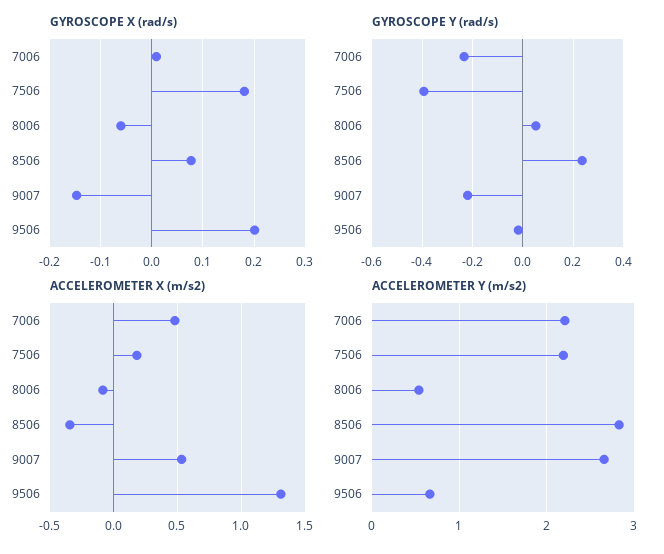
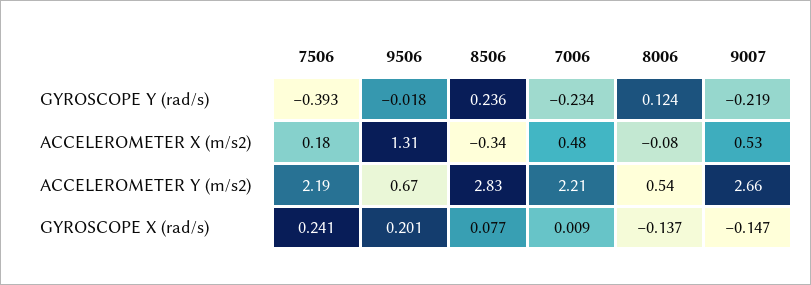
  {
    "GYROSCOPE X (rad/s)": {
      "7006": 0.009,
-     "7506": 0.18,
+     "7506": 0.241,
-     "8006": -0.06,
+     "8006": -0.137,
      "8506": 0.077,
      "9007": -0.147,
      "9506": 0.201
    },
    "GYROSCOPE Y (rad/s)": {
      "7006": -0.234,
      "7506": -0.393,
-     "8006": 0.05,
+     "8006": 0.124,
      "8506": 0.236,
      "9007": -0.219,
      "9506": -0.018
    },
    "ACCELEROMETER X (m/s2)": {
      "7006": 0.48,
      "7506": 0.18,
      "8006": -0.08,
      "8506": -0.34,
      "9007": 0.53,
      "9506": 1.31
    },
    "ACCELEROMETER Y (m/s2)": {
      "7006": 2.21,
      "7506": 2.19,
      "8006": 0.54,
      "8506": 2.83,
      "9007": 2.66,
      "9506": 0.67
    }
  }

